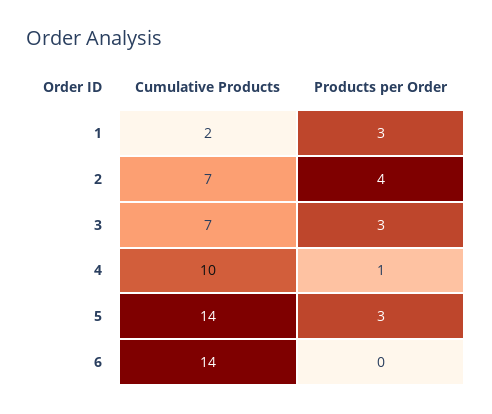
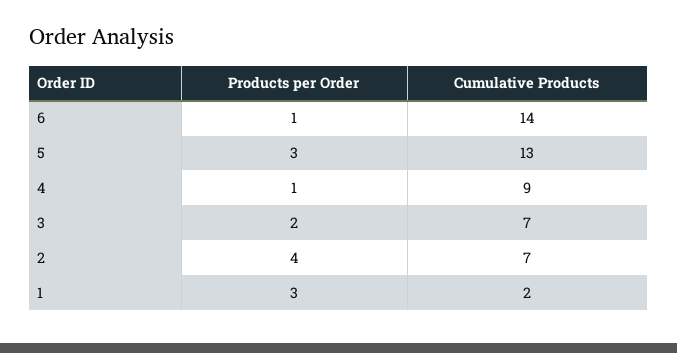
  {
    "Cumulative Products": {
      "1": 2,
      "2": 7,
      "3": 7,
-     "4": 10,
+     "4": 9,
-     "5": 14,
+     "5": 13,
      "6": 14
    },
    "Products per Order": {
      "1": 3,
      "2": 4,
-     "3": 3,
+     "3": 2,
      "4": 1,
      "5": 3,
-     "6": 0
+     "6": 1
    }
  }

